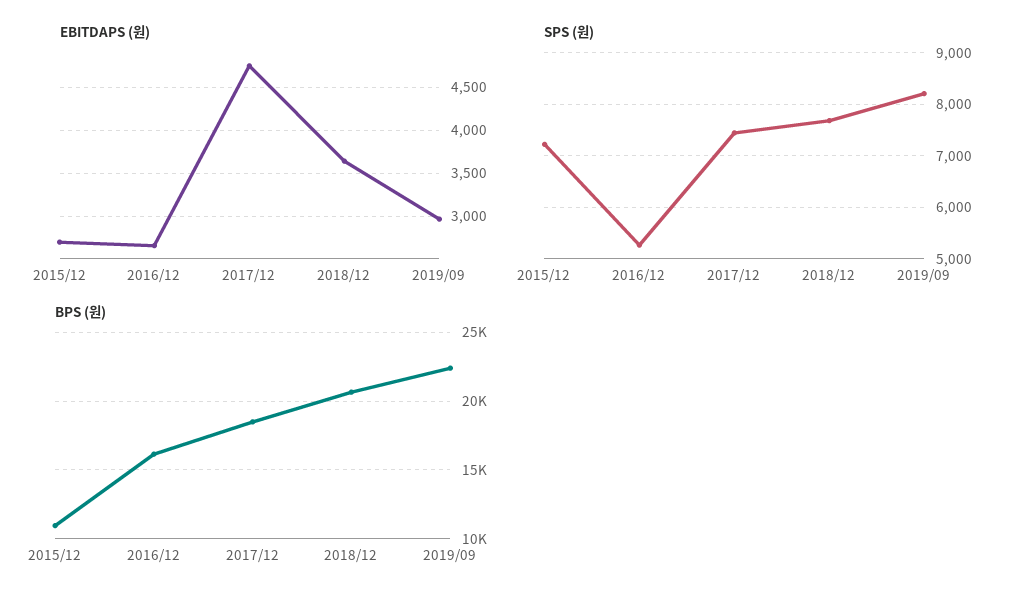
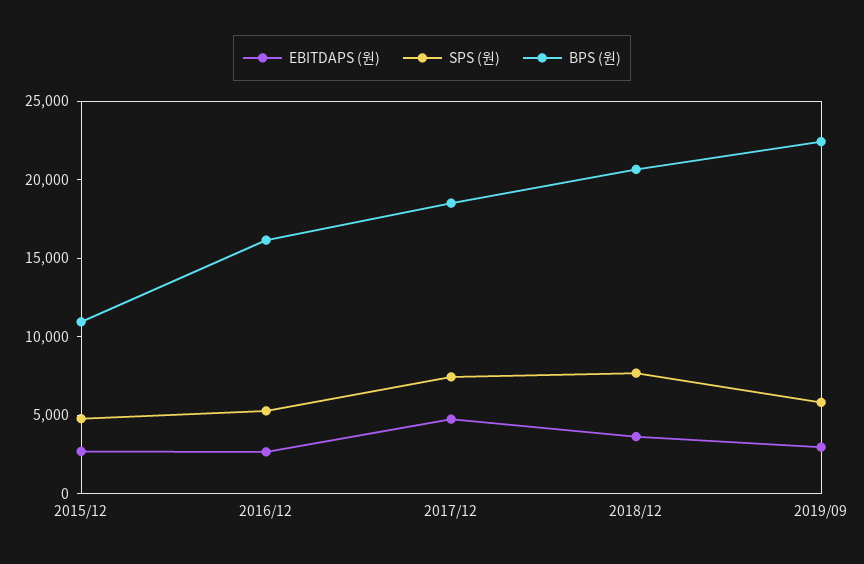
  {
    "EBITDAPS (원)": {
      "2015/12": 2700,
      "2016/12": 2700,
      "2017/12": 4800,
      "2018/12": 3600,
      "2019/09": 3000
    },
    "SPS (원)": {
-     "2015/12": 7200,
+     "2015/12": 5000,
      "2016/12": 5200,
      "2017/12": 7400,
      "2018/12": 7600,
-     "2019/09": 8200
+     "2019/09": 6000
    },
    "BPS (원)": {
      "2015/12": 11000,
      "2016/12": 16000,
      "2017/12": 18500,
      "2018/12": 20500,
      "2019/09": 22500
    }
  }

